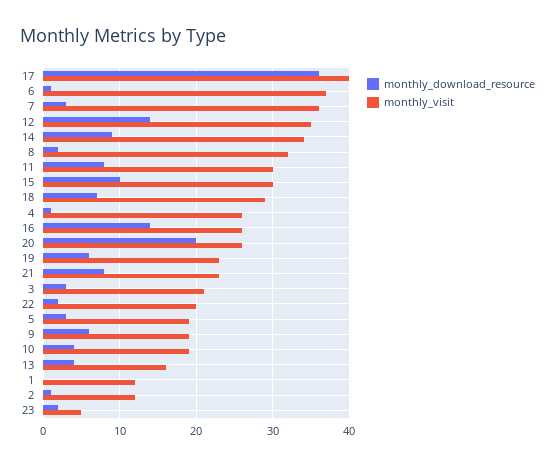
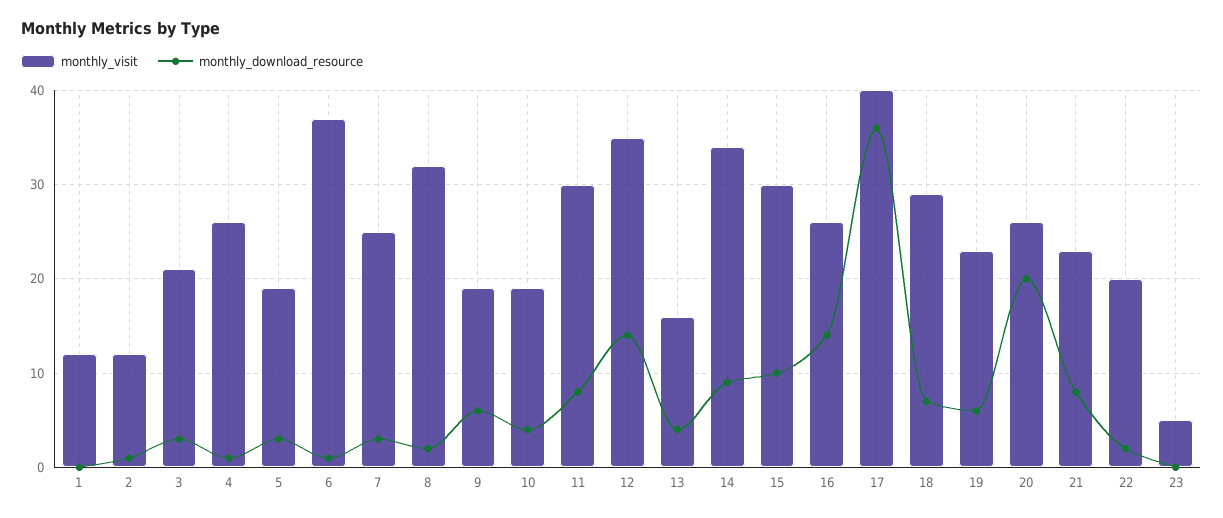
  {
    "monthly_download_resource": {
      "17": 36,
      "6": 1,
      "7": 3,
      "12": 14,
      "14": 9,
      "8": 2,
      "11": 8,
      "15": 10,
      "18": 7,
      "4": 1,
      "16": 14,
      "20": 20,
      "19": 6,
      "21": 8,
      "3": 3,
      "22": 2,
      "5": 3,
      "9": 6,
      "10": 4,
      "13": 4,
      "1": 0,
      "2": 1,
-     "23": 2
+     "23": 0
    },
    "monthly_visit": {
      "17": 40,
      "6": 37,
-     "7": 36,
+     "7": 25,
      "12": 35,
      "14": 34,
      "8": 32,
      "11": 30,
      "15": 30,
      "18": 29,
      "4": 26,
      "16": 26,
      "20": 26,
      "19": 23,
      "21": 23,
      "3": 21,
      "22": 20,
      "5": 19,
      "9": 19,
      "10": 19,
      "13": 16,
      "1": 12,
      "2": 12,
      "23": 5
    }
  }

